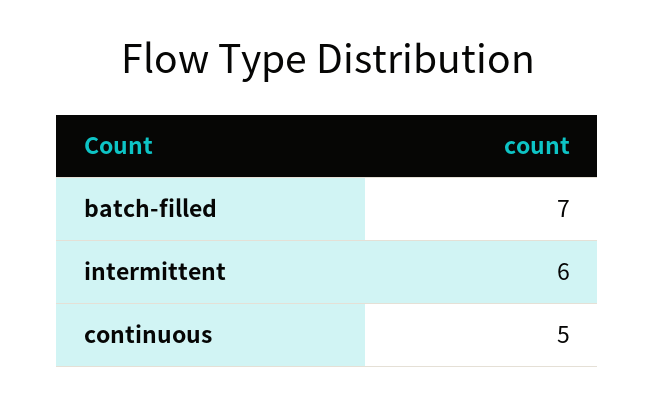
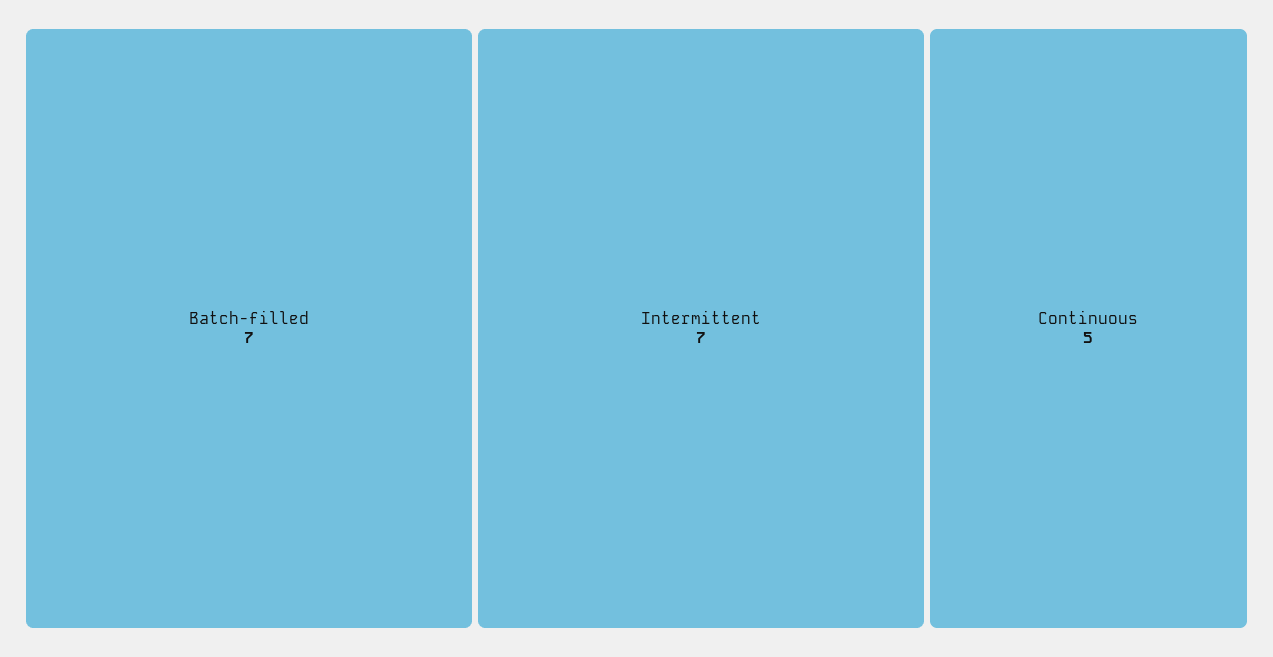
  {
    "batch-filled": 7,
-   "intermittent": 6,
+   "intermittent": 7,
    "continuous": 5
  }

